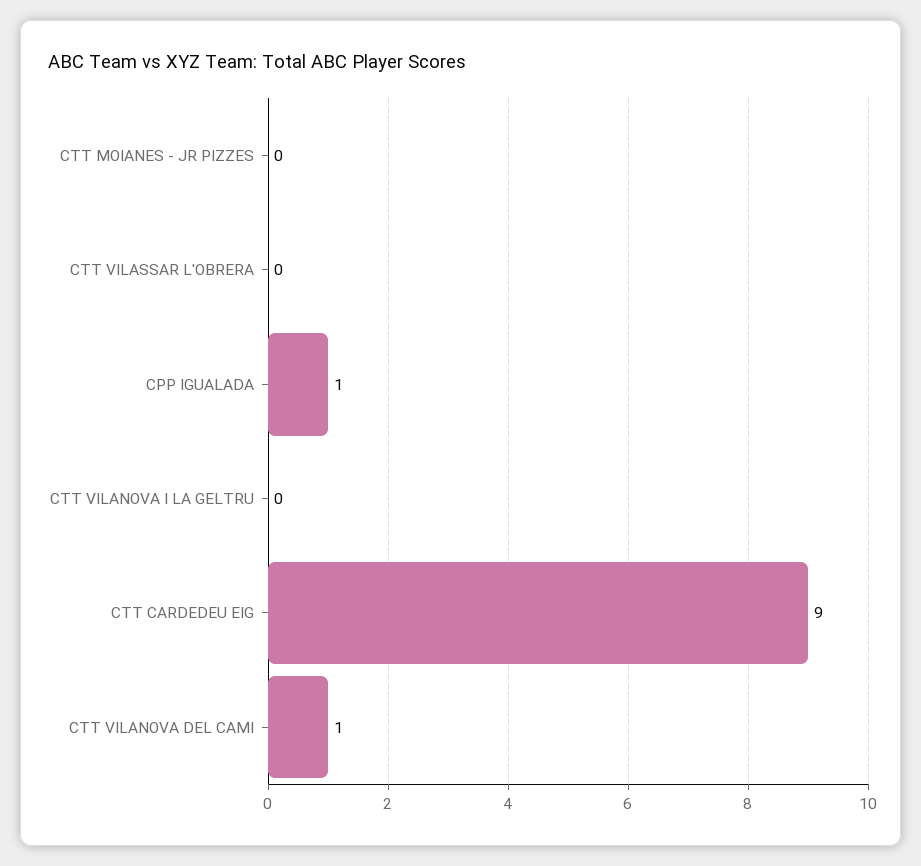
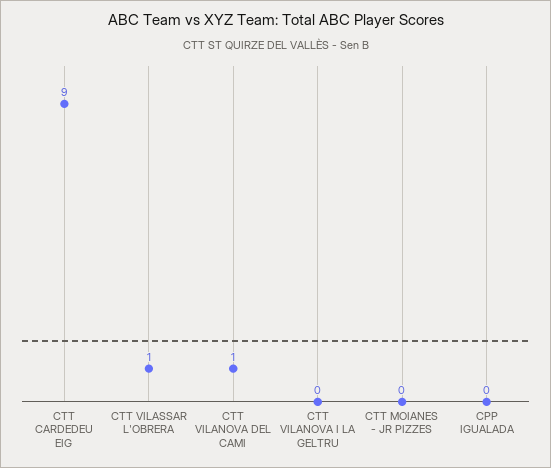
  {
    "CTT MOIANES - JR PIZZES": 0,
-   "CTT VILASSAR L'OBRERA": 0,
+   "CTT VILASSAR L'OBRERA": 1,
-   "CPP IGUALADA": 1,
+   "CPP IGUALADA": 0,
    "CTT VILANOVA I LA GELTRU": 0,
    "CTT CARDEDEU EIG": 9,
    "CTT VILANOVA DEL CAMI": 1
  }

